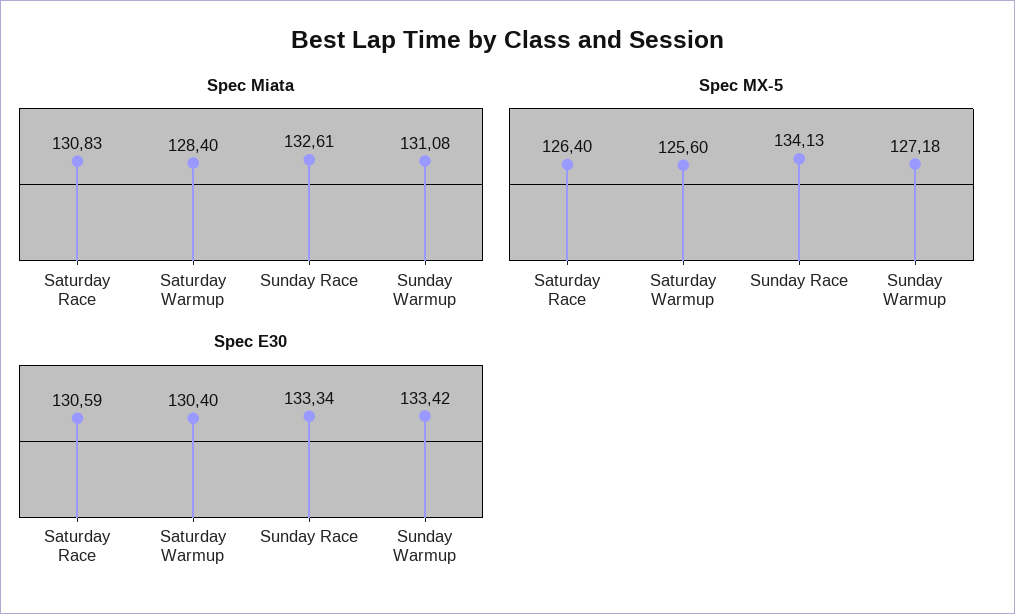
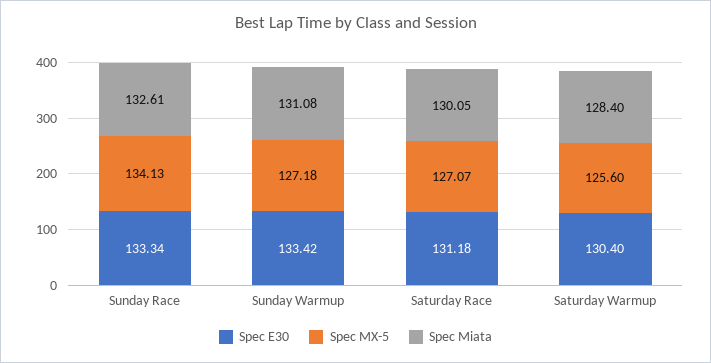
  {
    "Spec Miata": {
-     "Saturday Race": 130.83,
+     "Saturday Race": 130.05,
      "Saturday Warmup": 128.4,
      "Sunday Race": 132.61,
      "Sunday Warmup": 131.08
    },
    "Spec MX-5": {
-     "Saturday Race": 126.4,
+     "Saturday Race": 127.07,
      "Saturday Warmup": 125.6,
      "Sunday Race": 134.13,
      "Sunday Warmup": 127.18
    },
    "Spec E30": {
-     "Saturday Race": 130.59,
+     "Saturday Race": 131.18,
      "Saturday Warmup": 130.4,
      "Sunday Race": 133.34,
      "Sunday Warmup": 133.42
    }
  }

